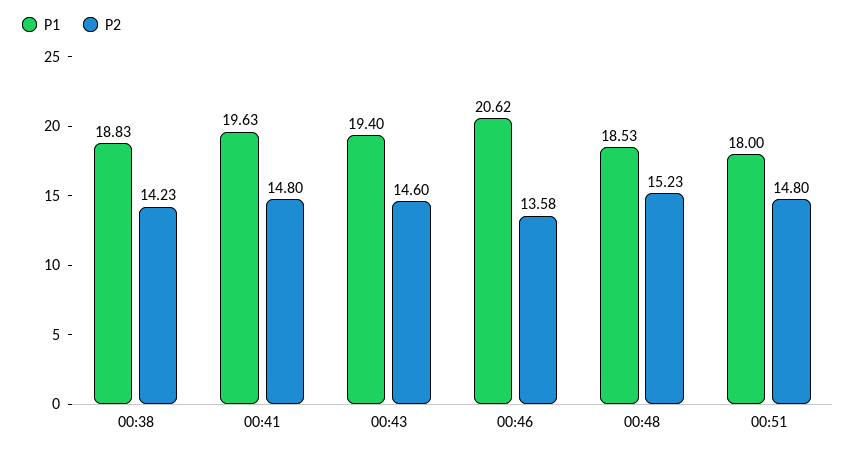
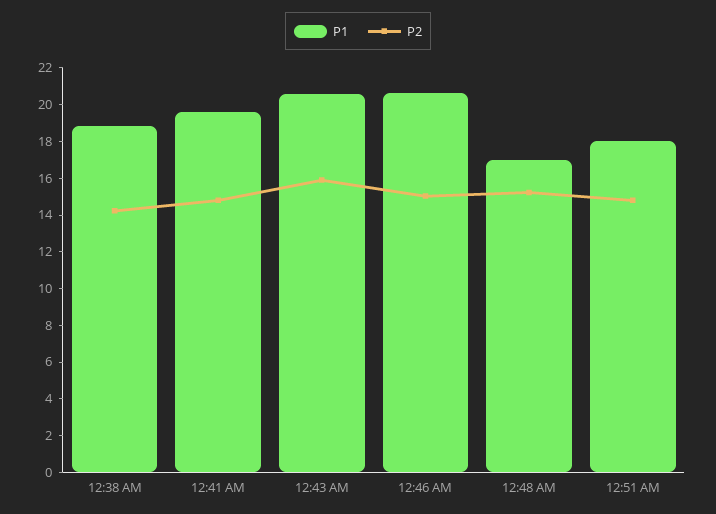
  {
    "P1": {
      "00:38": 18.83,
      "00:41": 19.63,
-     "00:43": 19.4,
+     "00:43": 20.5,
      "00:46": 20.62,
-     "00:48": 18.53,
+     "00:48": 17,
      "00:51": 18
    },
    "P2": {
      "00:38": 14.23,
      "00:41": 14.8,
-     "00:43": 14.6,
+     "00:43": 16,
-     "00:46": 13.58,
+     "00:46": 15,
      "00:48": 15.23,
      "00:51": 14.8
    }
  }

